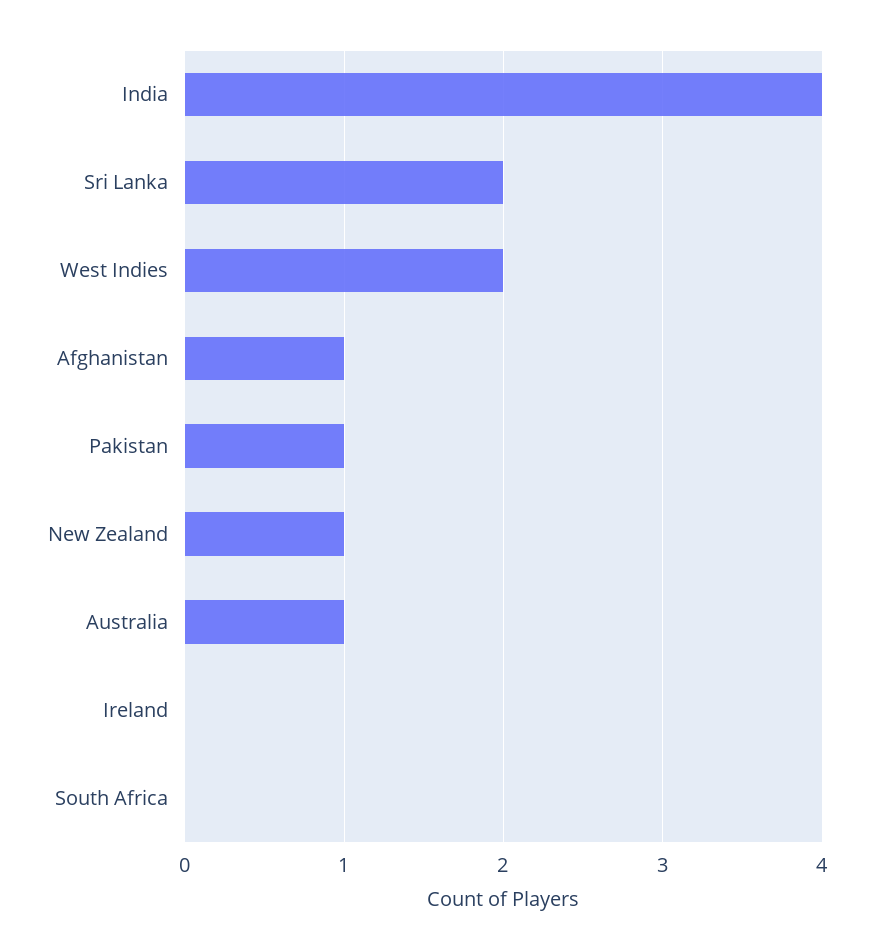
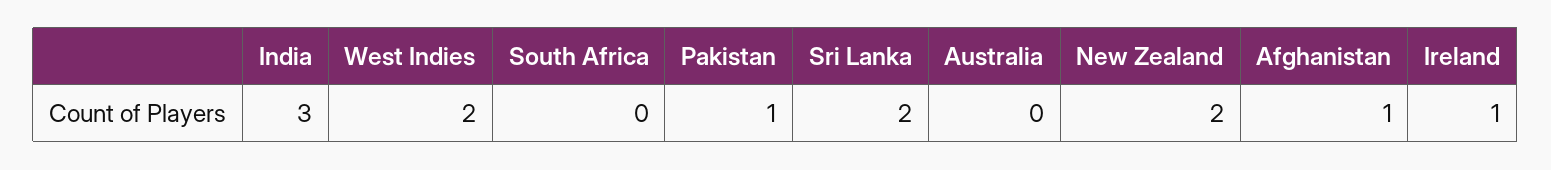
  {
-   "India": 4,
+   "India": 3,
    "Sri Lanka": 2,
    "West Indies": 2,
    "Afghanistan": 1,
    "Pakistan": 1,
-   "New Zealand": 1,
+   "New Zealand": 2,
-   "Australia": 1,
+   "Australia": 0,
-   "Ireland": 0,
+   "Ireland": 1,
    "South Africa": 0
  }

